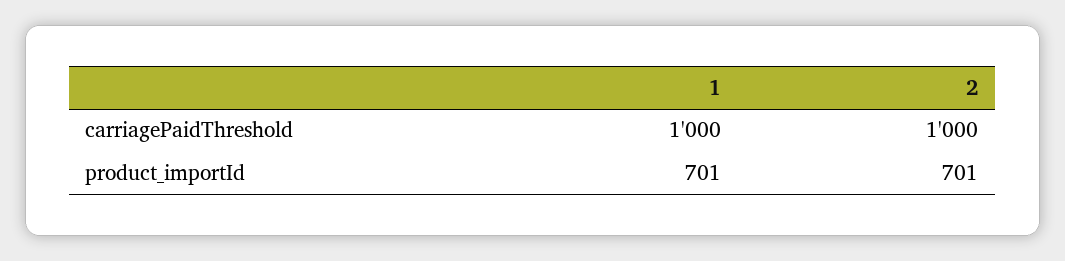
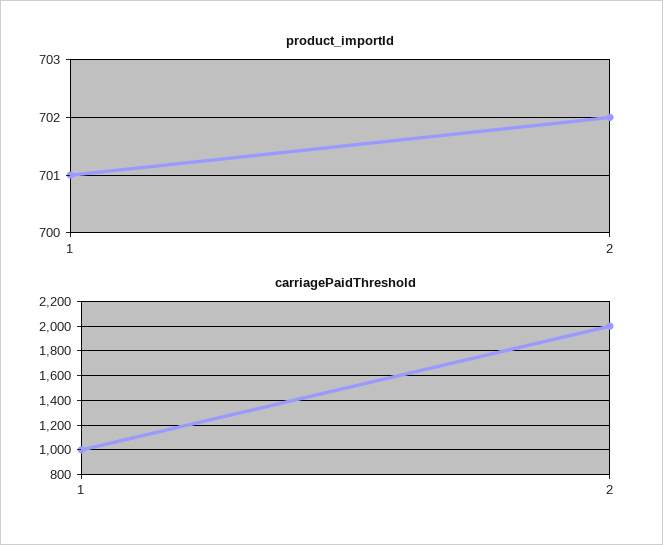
  {
    "carriagePaidThreshold": {
      "1": 1000,
-     "2": 1000
+     "2": 2000
    },
    "product_importId": {
      "1": 701,
-     "2": 701
+     "2": 702
    }
  }

